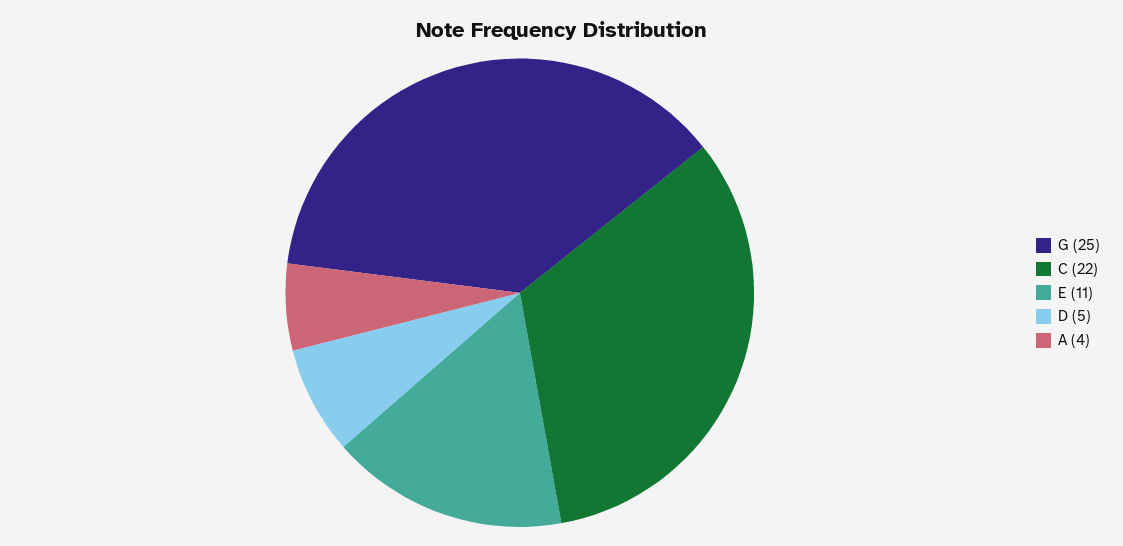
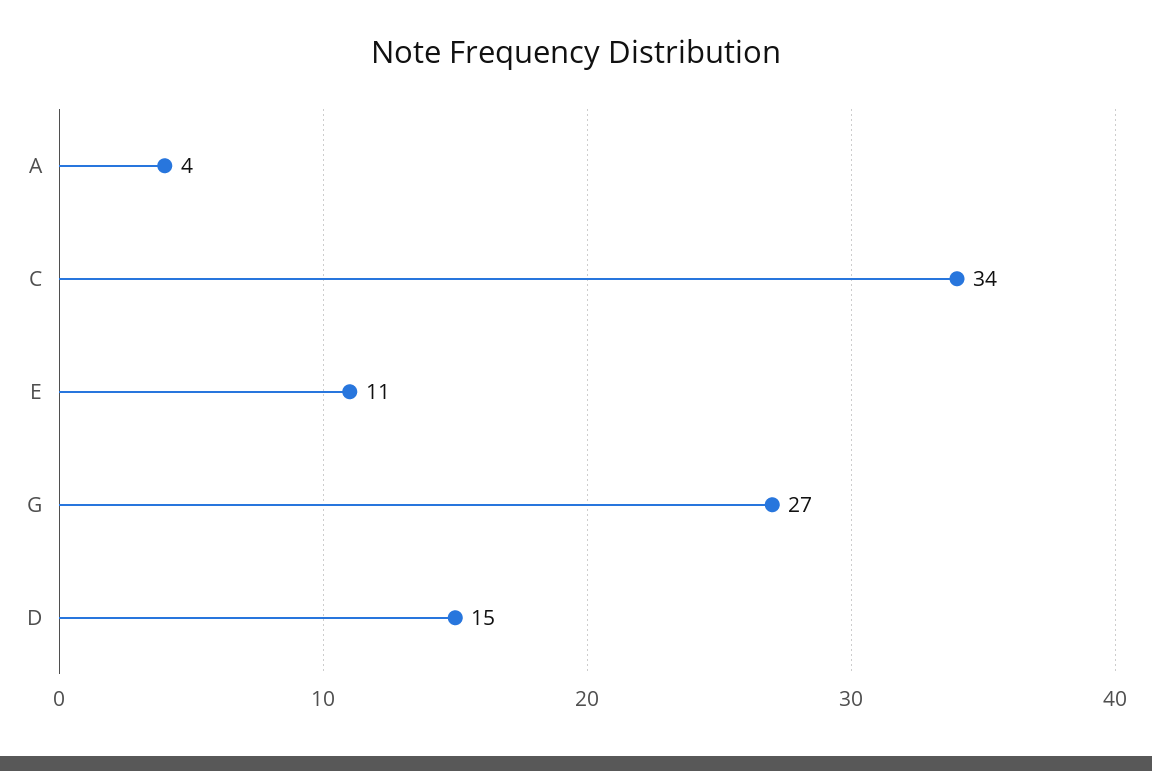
  {
-   "G": 25,
+   "G": 27,
-   "C": 22,
+   "C": 34,
    "E": 11,
-   "D": 5,
+   "D": 15,
    "A": 4
  }

